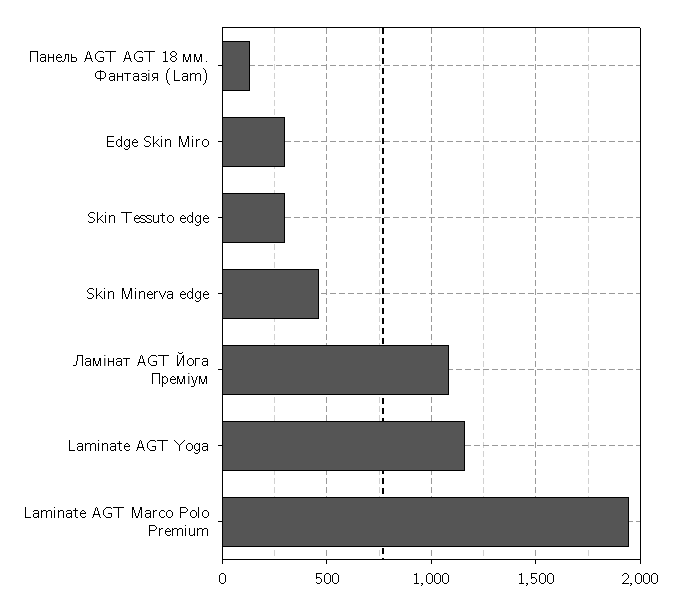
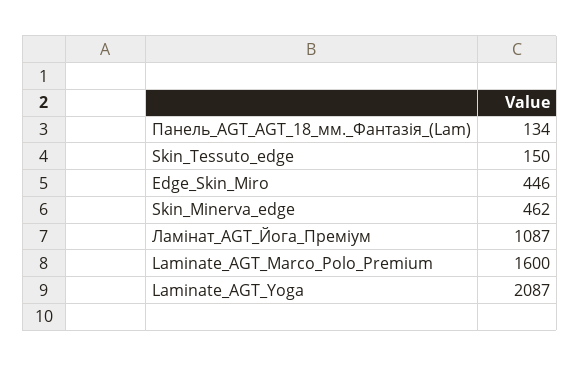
  {
    "Панель AGT AGT 18 мм. Фантазія (Lam)": 134,
-   "Edge Skin Miro": 300,
+   "Edge Skin Miro": 446,
-   "Skin Tessuto edge": 300,
+   "Skin Tessuto edge": 150,
    "Skin Minerva edge": 462,
    "Ламінат AGT Йога Преміум": 1087,
-   "Laminate AGT Yoga": 1150,
+   "Laminate AGT Yoga": 2087,
-   "Laminate AGT Marco Polo Premium": 1950
+   "Laminate AGT Marco Polo Premium": 1600
  }

